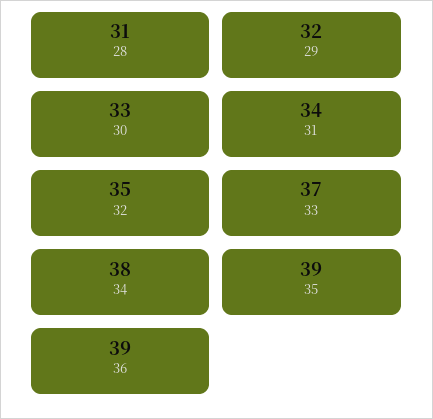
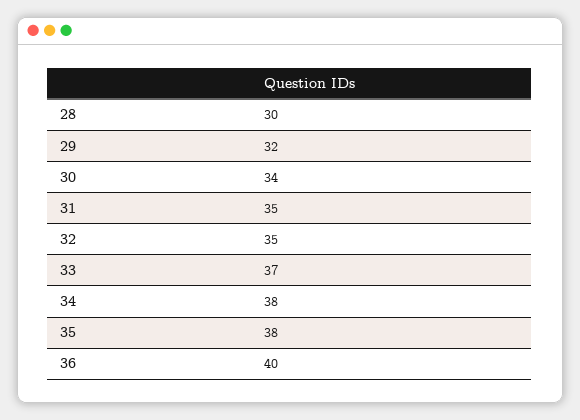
  {
-   "28": 31,
+   "28": 30,
    "29": 32,
-   "30": 33,
+   "30": 34,
-   "31": 34,
+   "31": 35,
    "32": 35,
    "33": 37,
    "34": 38,
-   "35": 39,
+   "35": 38,
-   "36": 39
+   "36": 40
  }

